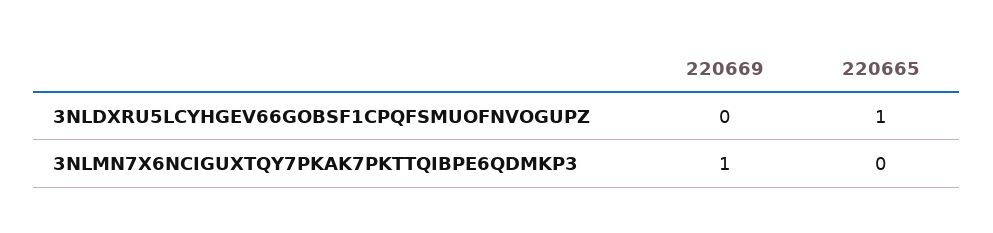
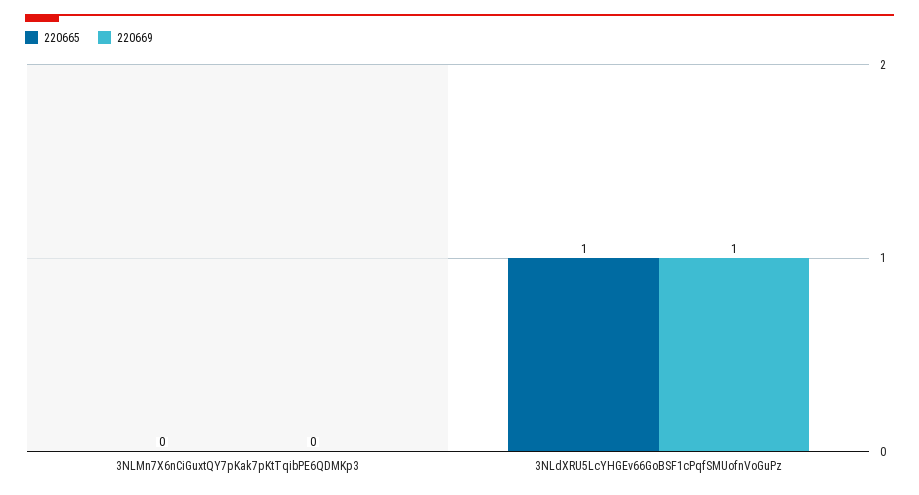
  {
    "220669": {
-     "3NLDXRU5LCYHGEV66GOBSF1CPQFSMUOFNVOGUPZ": 0,
+     "3NLDXRU5LCYHGEV66GOBSF1CPQFSMUOFNVOGUPZ": 1,
-     "3NLMN7X6NCIGUXTQY7PKAK7PKTTQIBPE6QDMKP3": 1
+     "3NLMN7X6NCIGUXTQY7PKAK7PKTTQIBPE6QDMKP3": 0
    },
    "220665": {
      "3NLDXRU5LCYHGEV66GOBSF1CPQFSMUOFNVOGUPZ": 1,
      "3NLMN7X6NCIGUXTQY7PKAK7PKTTQIBPE6QDMKP3": 0
    }
  }

